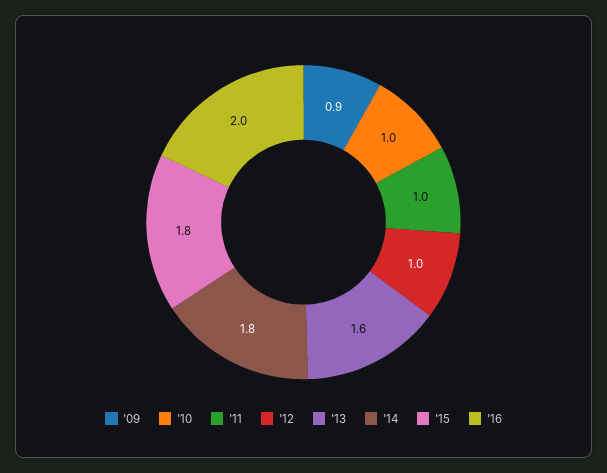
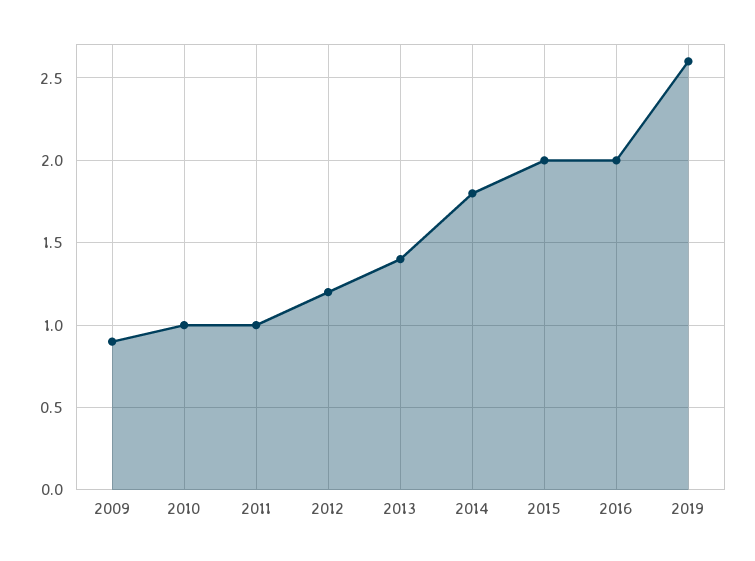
  {
    "'09": 0.9,
    "'10": 1,
    "'11": 1,
-   "'12": 1,
+   "'12": 1.2,
-   "'13": 1.6,
+   "'13": 1.4,
    "'14": 1.8,
-   "'15": 1.8,
+   "'15": 2,
-   "'16": 2
+   "'16": 2,
+   "2019": 2.6
  }

